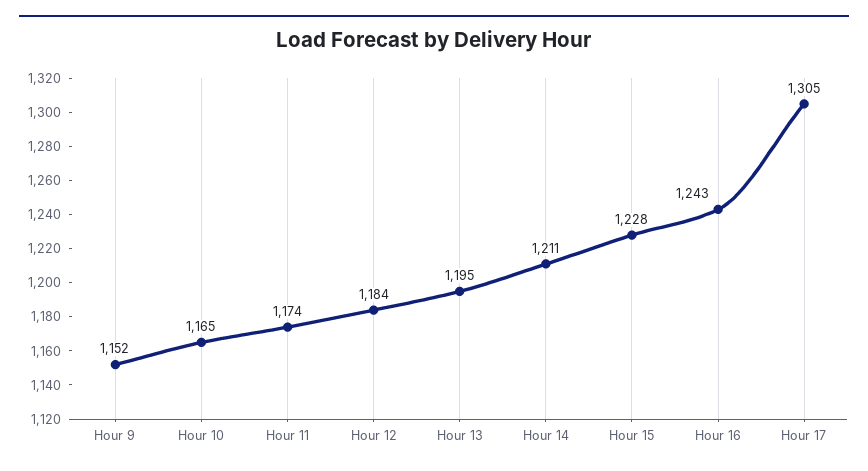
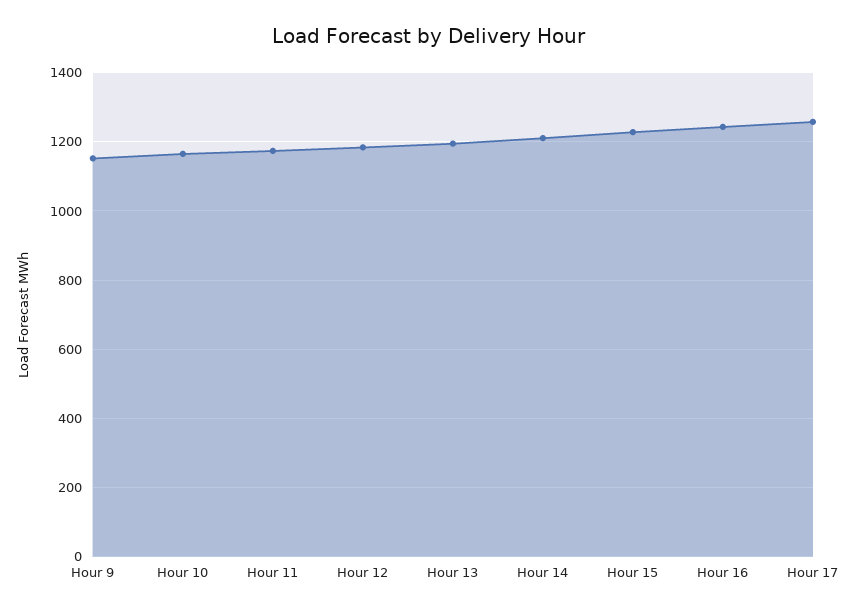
  {
    "Hour 9": 1152,
    "Hour 10": 1165,
    "Hour 11": 1174,
    "Hour 12": 1184,
    "Hour 13": 1195,
    "Hour 14": 1211,
    "Hour 15": 1228,
    "Hour 16": 1243,
-   "Hour 17": 1305
+   "Hour 17": 1260
  }

